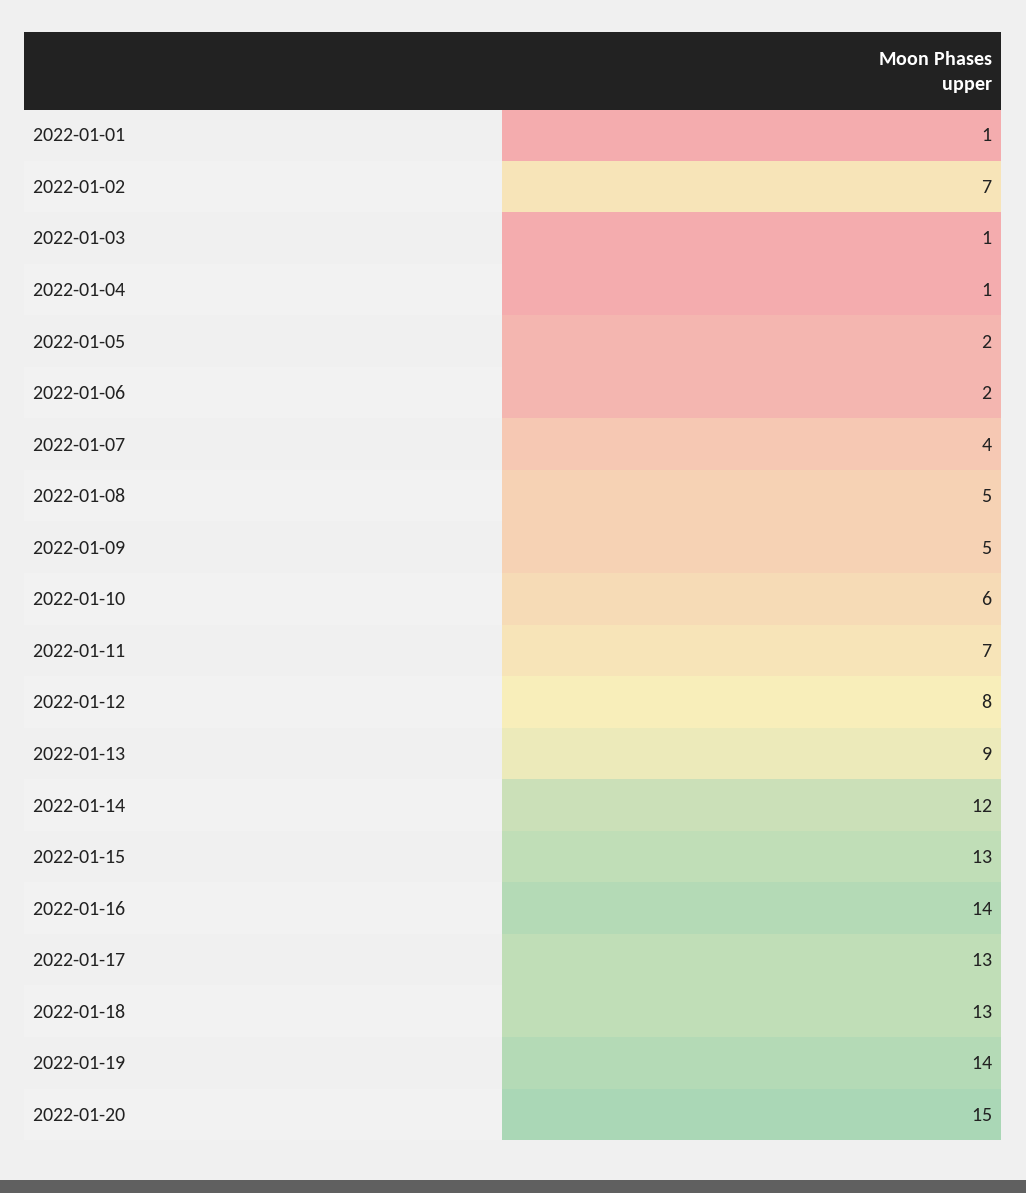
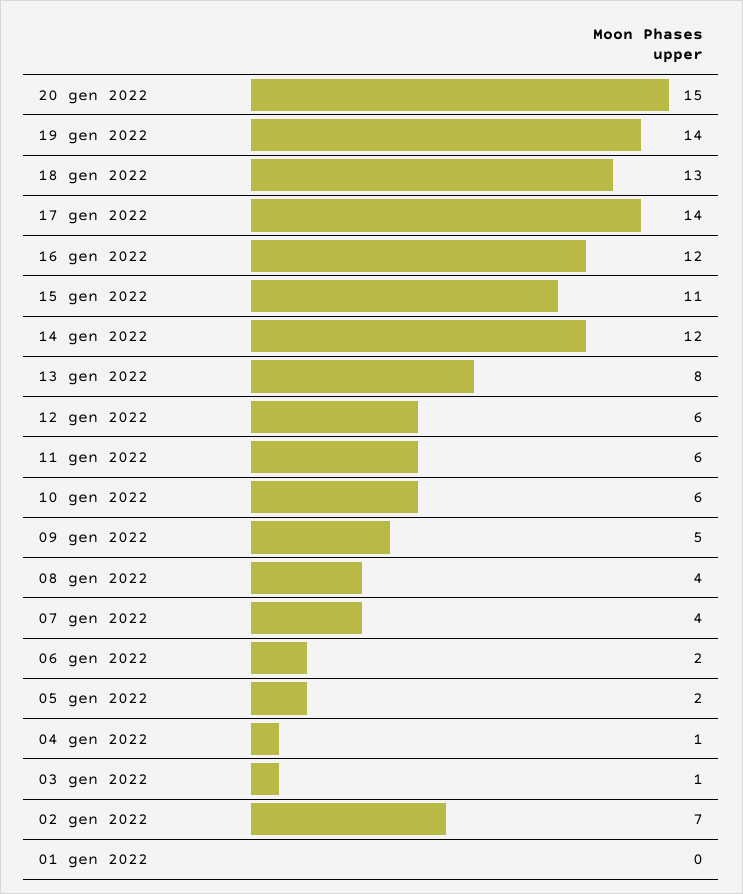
  {
-   "2022-01-01": 1,
+   "2022-01-01": 0,
    "2022-01-02": 7,
    "2022-01-03": 1,
    "2022-01-04": 1,
    "2022-01-05": 2,
    "2022-01-06": 2,
    "2022-01-07": 4,
-   "2022-01-08": 5,
+   "2022-01-08": 4,
    "2022-01-09": 5,
    "2022-01-10": 6,
-   "2022-01-11": 7,
+   "2022-01-11": 6,
-   "2022-01-12": 8,
+   "2022-01-12": 6,
-   "2022-01-13": 9,
+   "2022-01-13": 8,
    "2022-01-14": 12,
-   "2022-01-15": 13,
+   "2022-01-15": 11,
-   "2022-01-16": 14,
+   "2022-01-16": 12,
-   "2022-01-17": 13,
+   "2022-01-17": 14,
    "2022-01-18": 13,
    "2022-01-19": 14,
    "2022-01-20": 15
  }

